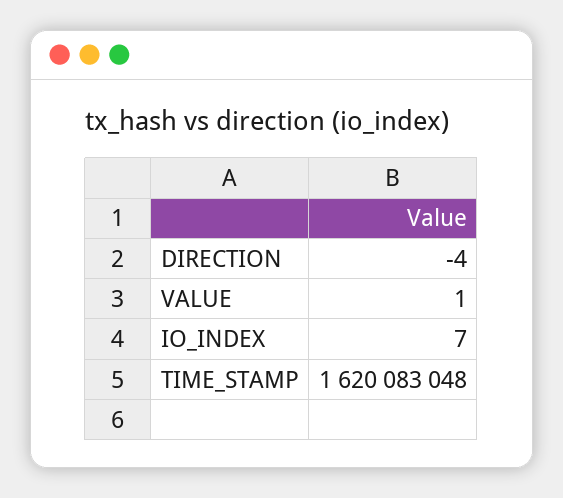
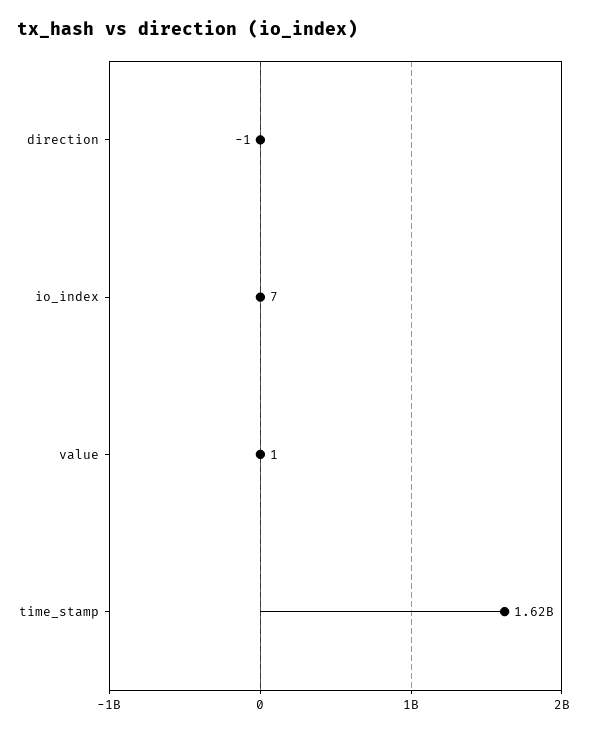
  {
-   "DIRECTION": -4,
+   "DIRECTION": -1,
    "VALUE": 1,
    "IO_INDEX": 7,
    "TIME_STAMP": 1620083048
  }

